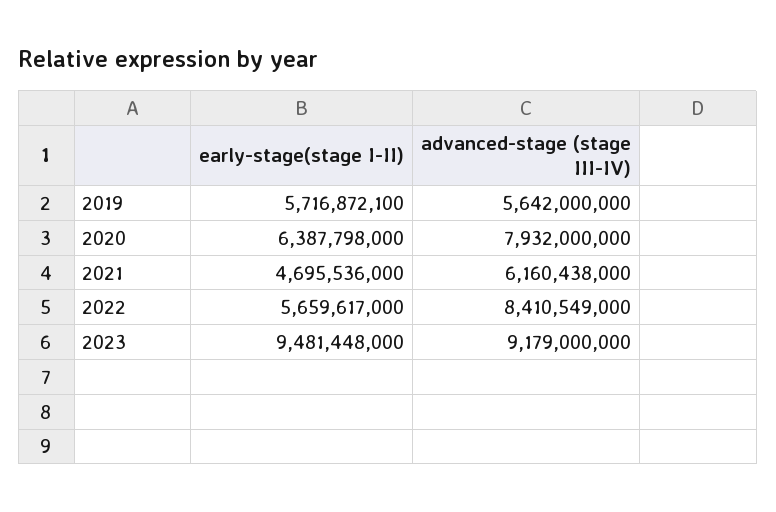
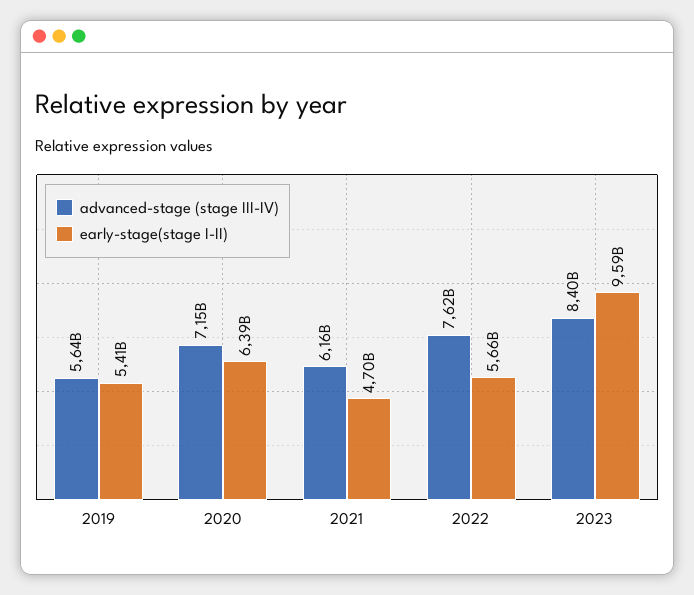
  {
    "early-stage(stage I-II)": {
-     "2019": 5716872100,
+     "2019": 5410000000,
      "2020": 6387798000,
      "2021": 4695536000,
      "2022": 5659617000,
-     "2023": 9481448000
+     "2023": 9590000000
    },
    "advanced-stage (stage III-IV)": {
      "2019": 5642000000,
-     "2020": 7932000000,
+     "2020": 7150000000,
      "2021": 6160438000,
-     "2022": 8410549000,
+     "2022": 7620000000,
-     "2023": 9179000000
+     "2023": 8400000000
    }
  }

